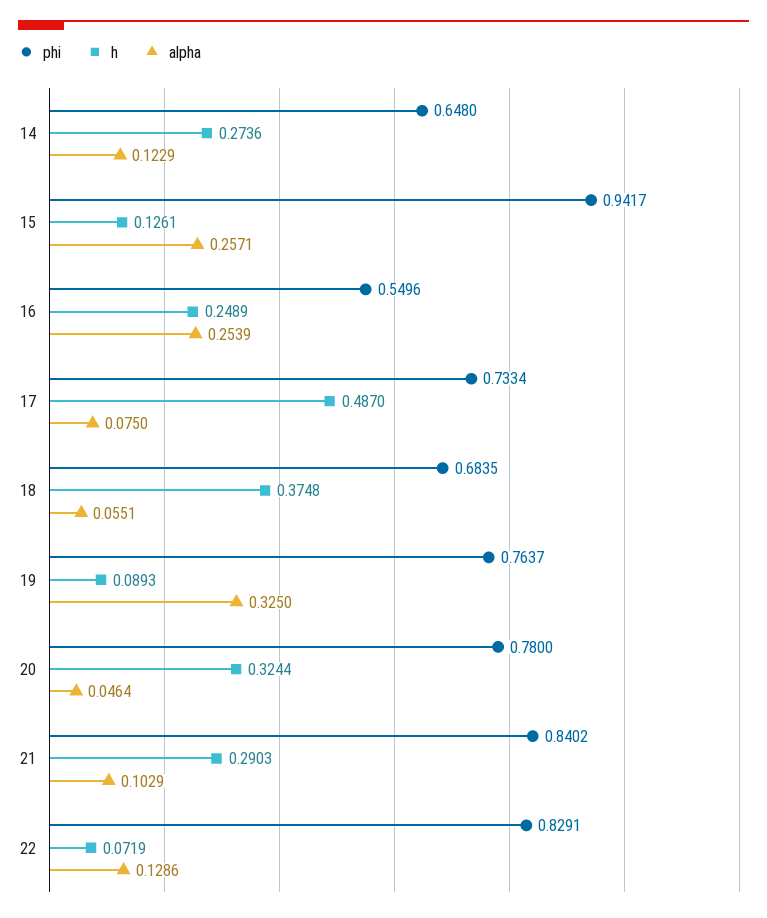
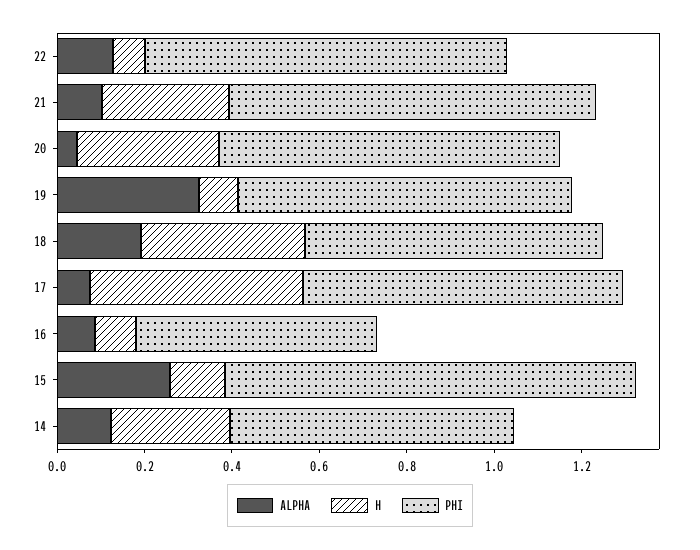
  {
    "phi": {
      "14": 0.648,
      "15": 0.9417,
      "16": 0.5496,
      "17": 0.7334,
      "18": 0.6835,
      "19": 0.7637,
      "20": 0.78,
      "21": 0.8402,
      "22": 0.8291
    },
    "h": {
      "14": 0.2736,
      "15": 0.1261,
-     "16": 0.2489,
+     "16": 0.1,
      "17": 0.487,
      "18": 0.3748,
      "19": 0.0893,
      "20": 0.3244,
      "21": 0.2903,
      "22": 0.0719
    },
    "alpha": {
      "14": 0.1229,
      "15": 0.2571,
-     "16": 0.2539,
+     "16": 0.1,
      "17": 0.075,
-     "18": 0.0551,
+     "18": 0.2,
      "19": 0.325,
      "20": 0.0464,
      "21": 0.1029,
      "22": 0.1286
    }
  }

